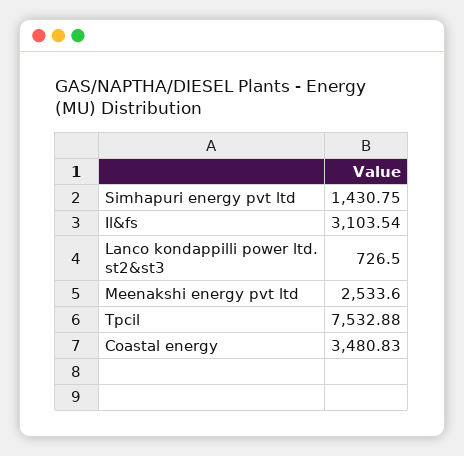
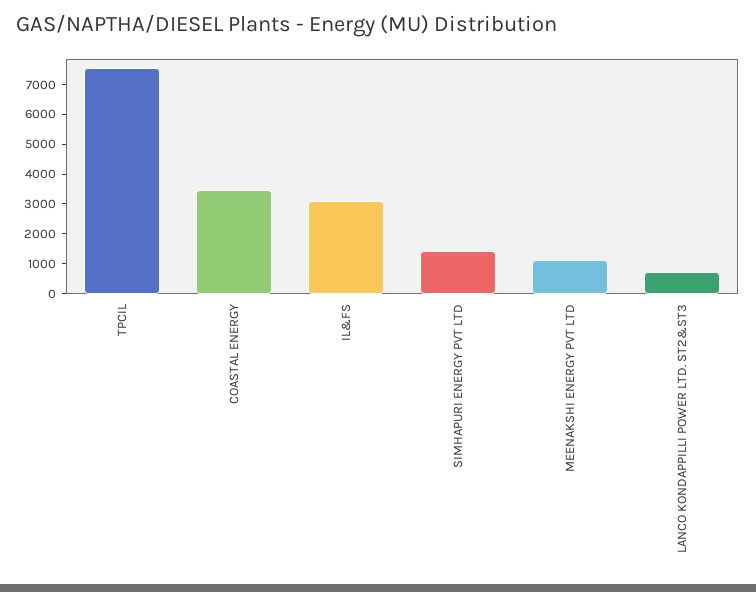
  {
    "Simhapuri energy pvt ltd": 1430.75,
    "Il&fs": 3103.54,
    "Lanco kondappilli power ltd. st2&st3": 726.5,
-   "Meenakshi energy pvt ltd": 2533.6,
+   "Meenakshi energy pvt ltd": 1000,
    "Tpcil": 7532.88,
    "Coastal energy": 3480.83
  }

